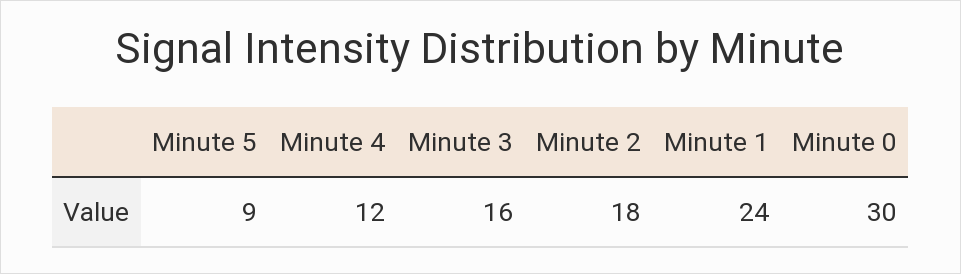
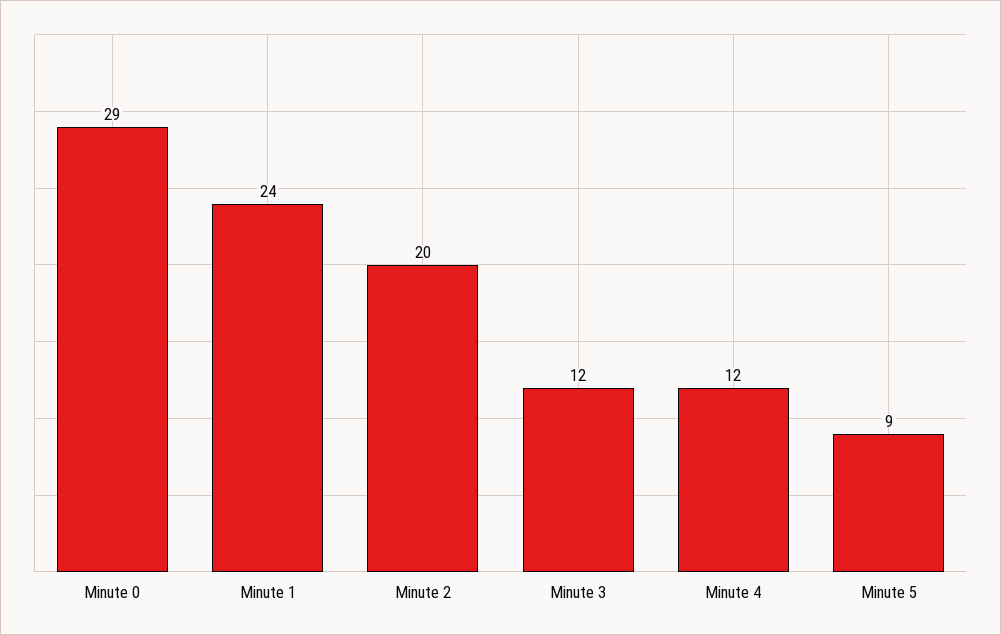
  {
    "Minute 5": 9,
    "Minute 4": 12,
-   "Minute 3": 16,
+   "Minute 3": 12,
-   "Minute 2": 18,
+   "Minute 2": 20,
    "Minute 1": 24,
-   "Minute 0": 30
+   "Minute 0": 29
  }

